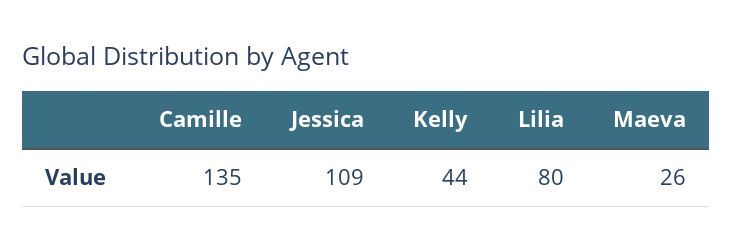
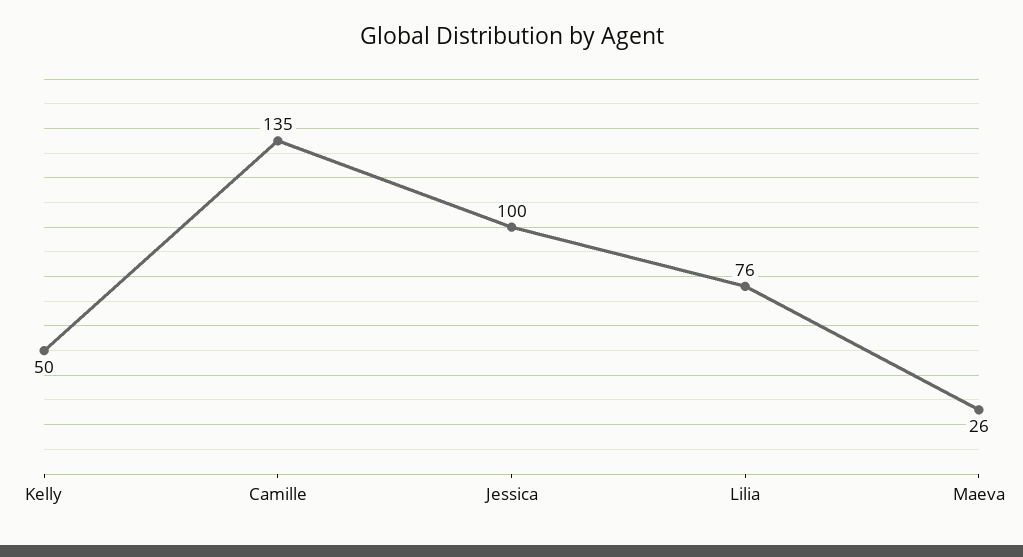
  {
    "Camille": 135,
-   "Jessica": 109,
+   "Jessica": 100,
-   "Kelly": 44,
+   "Kelly": 50,
-   "Lilia": 80,
+   "Lilia": 76,
    "Maeva": 26
  }

